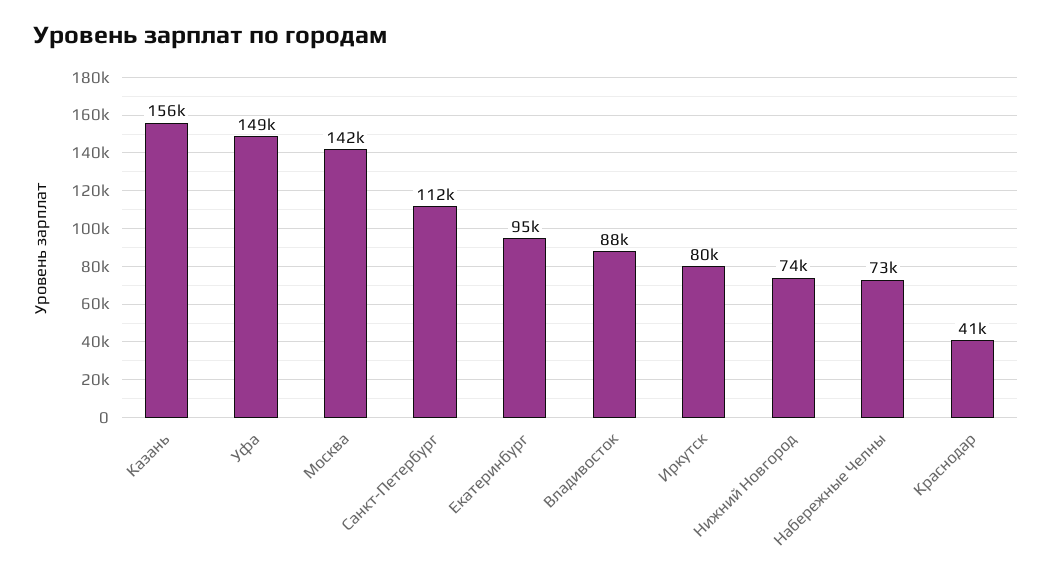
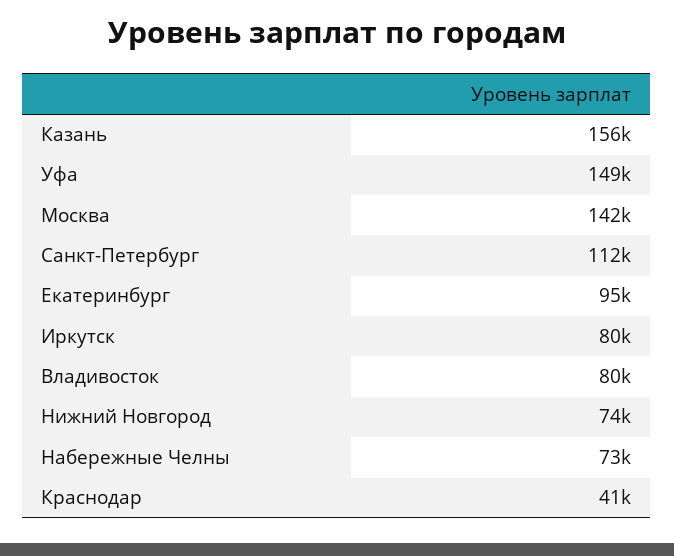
  {
    "Казань": 156000,
    "Уфа": 149000,
    "Москва": 142000,
    "Санкт-Петербург": 112000,
    "Екатеринбург": 95000,
-   "Владивосток": 88000,
+   "Владивосток": 80000,
    "Иркутск": 80000,
    "Нижний Новгород": 74000,
    "Набережные Челны": 73000,
    "Краснодар": 41000
  }

